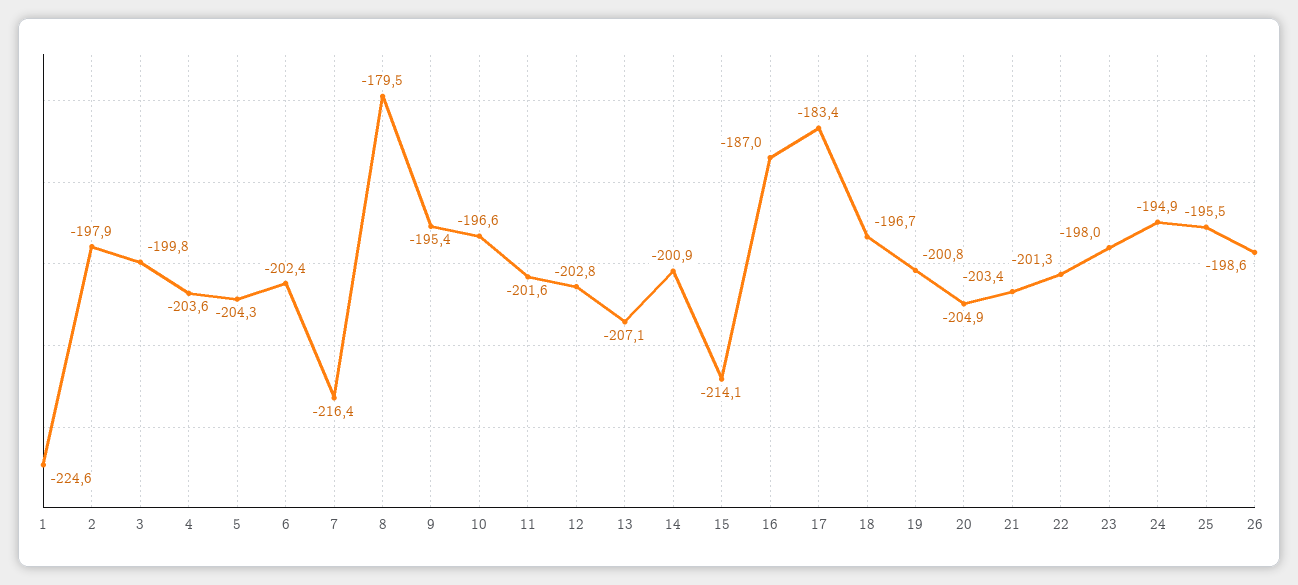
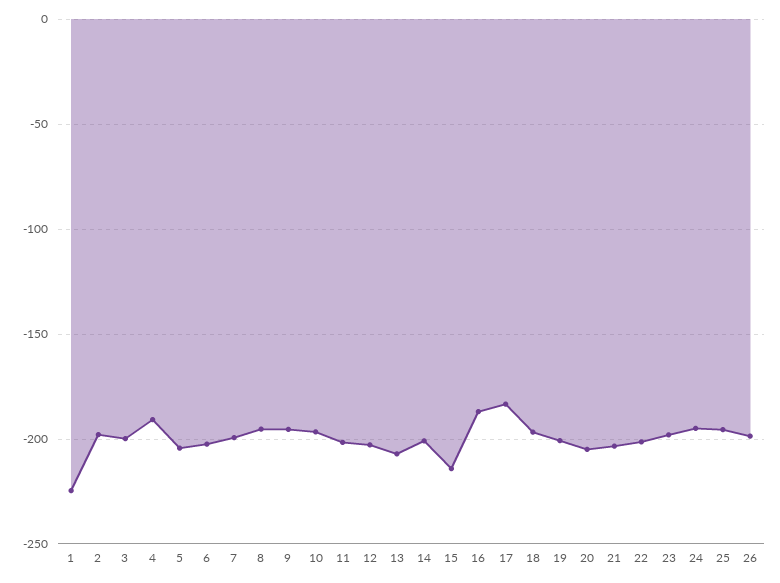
  {
    "1": -224.6,
    "2": -197.9,
    "3": -199.8,
-   "4": -203.6,
+   "4": -190,
    "5": -204.3,
    "6": -202.4,
-   "7": -216.4,
+   "7": -200,
-   "8": -179.5,
+   "8": -195,
    "9": -195.4,
    "10": -196.6,
    "11": -201.6,
    "12": -202.8,
    "13": -207.1,
    "14": -200.9,
    "15": -214.1,
    "16": -187,
    "17": -183.4,
    "18": -196.7,
    "19": -200.8,
    "20": -204.9,
    "21": -203.4,
    "22": -201.3,
    "23": -198,
    "24": -194.9,
    "25": -195.5,
    "26": -198.6
  }

